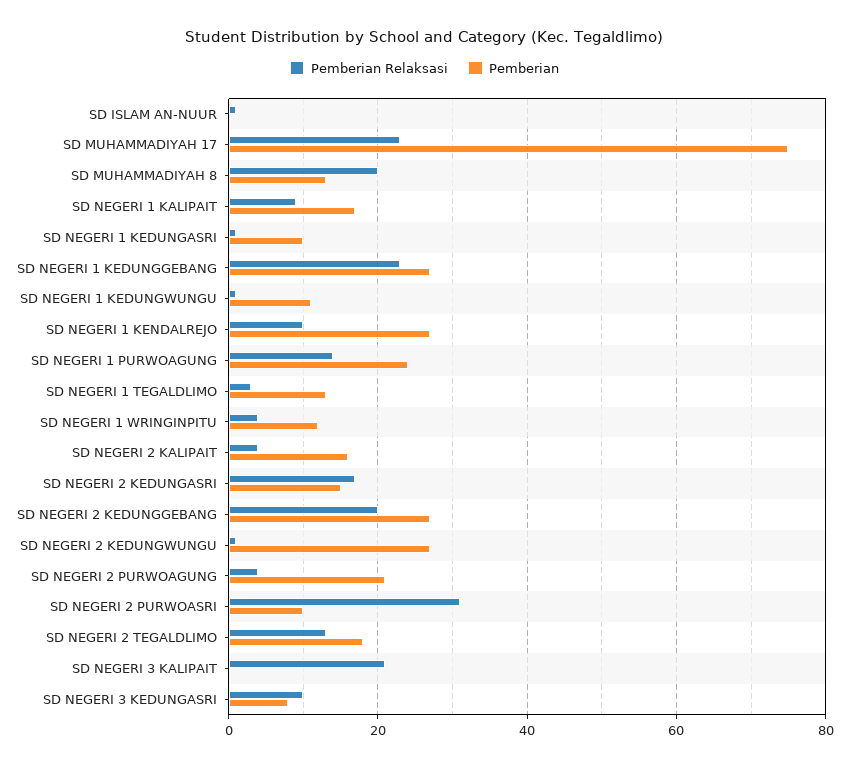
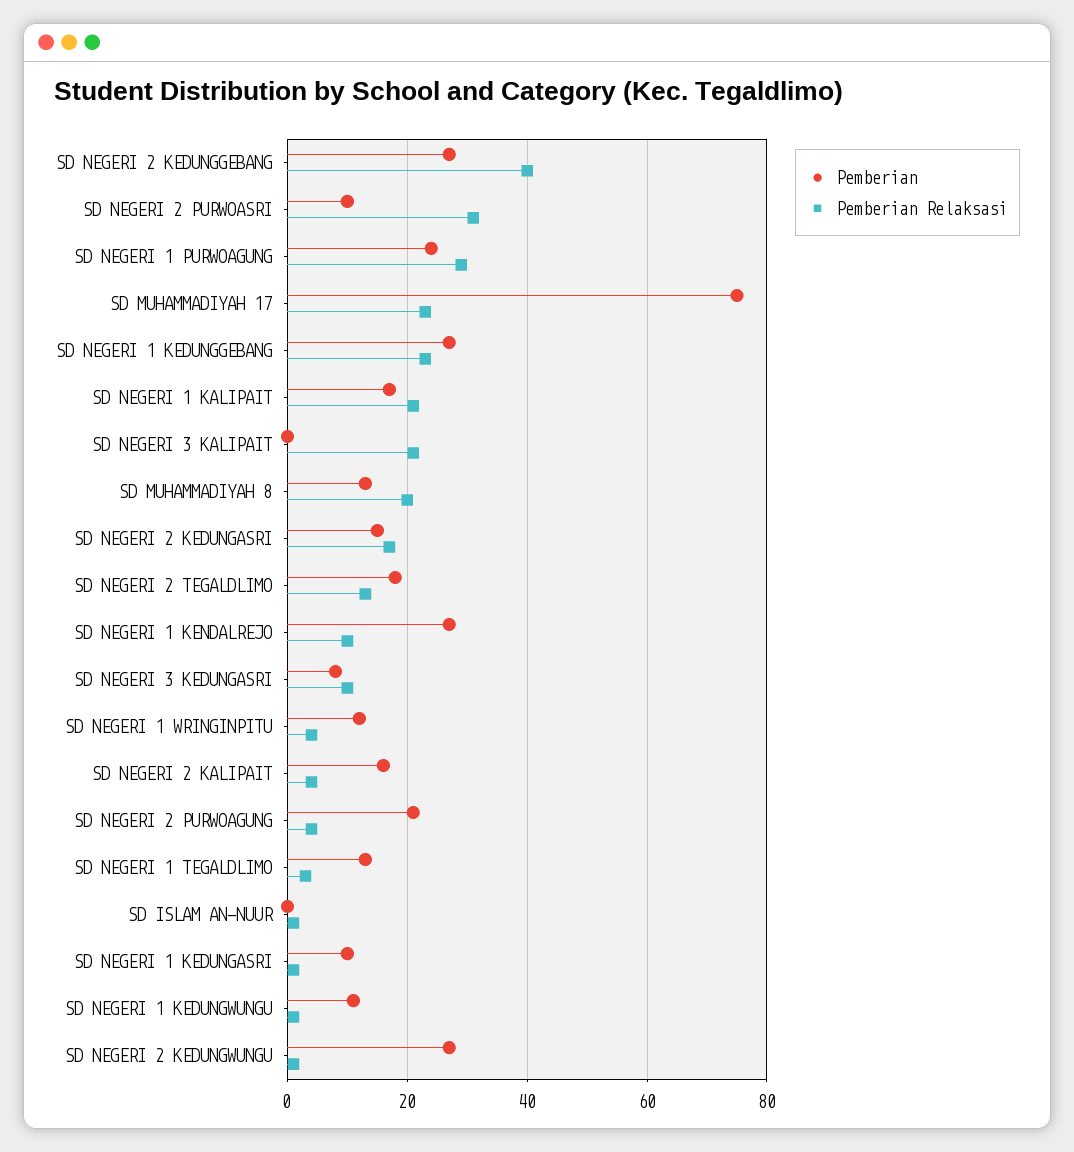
  {
    "Pemberian Relaksasi": {
      "SD ISLAM AN-NUUR": 0,
      "SD MUHAMMADIYAH 17": 25,
      "SD MUHAMMADIYAH 8": 20,
-     "SD NEGERI 1 KALIPAIT": 10,
+     "SD NEGERI 1 KALIPAIT": 20,
      "SD NEGERI 1 KEDUNGASRI": 0,
      "SD NEGERI 1 KEDUNGGEBANG": 25,
      "SD NEGERI 1 KEDUNGWUNGU": 0,
      "SD NEGERI 1 KENDALREJO": 10,
-     "SD NEGERI 1 PURWOAGUNG": 15,
+     "SD NEGERI 1 PURWOAGUNG": 30,
      "SD NEGERI 1 TEGALDLIMO": 5,
      "SD NEGERI 1 WRINGINPITU": 5,
      "SD NEGERI 2 KALIPAIT": 5,
      "SD NEGERI 2 KEDUNGASRI": 15,
-     "SD NEGERI 2 KEDUNGGEBANG": 20,
+     "SD NEGERI 2 KEDUNGGEBANG": 40,
      "SD NEGERI 2 KEDUNGWUNGU": 0,
      "SD NEGERI 2 PURWOAGUNG": 5,
      "SD NEGERI 2 PURWOASRI": 30,
      "SD NEGERI 2 TEGALDLIMO": 15,
      "SD NEGERI 3 KALIPAIT": 20,
      "SD NEGERI 3 KEDUNGASRI": 10
    },
    "Pemberian": {
      "SD ISLAM AN-NUUR": 0,
      "SD MUHAMMADIYAH 17": 75,
      "SD MUHAMMADIYAH 8": 15,
      "SD NEGERI 1 KALIPAIT": 15,
      "SD NEGERI 1 KEDUNGASRI": 10,
      "SD NEGERI 1 KEDUNGGEBANG": 25,
      "SD NEGERI 1 KEDUNGWUNGU": 10,
      "SD NEGERI 1 KENDALREJO": 25,
      "SD NEGERI 1 PURWOAGUNG": 25,
      "SD NEGERI 1 TEGALDLIMO": 15,
      "SD NEGERI 1 WRINGINPITU": 10,
      "SD NEGERI 2 KALIPAIT": 15,
      "SD NEGERI 2 KEDUNGASRI": 15,
      "SD NEGERI 2 KEDUNGGEBANG": 25,
      "SD NEGERI 2 KEDUNGWUNGU": 25,
      "SD NEGERI 2 PURWOAGUNG": 20,
      "SD NEGERI 2 PURWOASRI": 10,
      "SD NEGERI 2 TEGALDLIMO": 20,
      "SD NEGERI 3 KALIPAIT": 0,
      "SD NEGERI 3 KEDUNGASRI": 10
    }
  }

